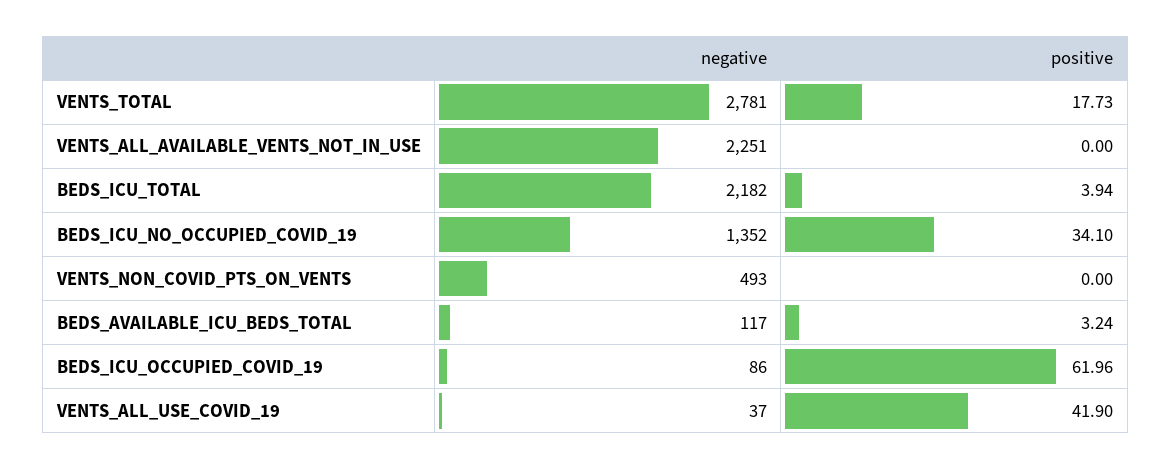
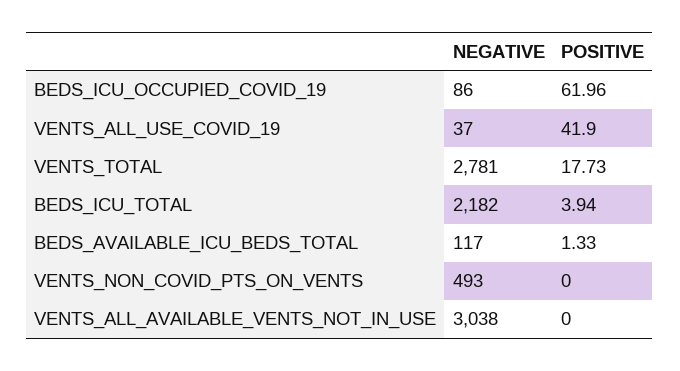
  {
    "negative": {
      "VENTS_TOTAL": 2781,
-     "VENTS_ALL_AVAILABLE_VENTS_NOT_IN_USE": 2251,
+     "VENTS_ALL_AVAILABLE_VENTS_NOT_IN_USE": 3038,
      "BEDS_ICU_TOTAL": 2182,
-     "BEDS_ICU_NO_OCCUPIED_COVID_19": 1352,
      "VENTS_NON_COVID_PTS_ON_VENTS": 493,
      "BEDS_AVAILABLE_ICU_BEDS_TOTAL": 117,
      "BEDS_ICU_OCCUPIED_COVID_19": 86,
      "VENTS_ALL_USE_COVID_19": 37
    },
    "positive": {
      "VENTS_TOTAL": 17.73,
      "VENTS_ALL_AVAILABLE_VENTS_NOT_IN_USE": 0,
      "BEDS_ICU_TOTAL": 3.94,
-     "BEDS_ICU_NO_OCCUPIED_COVID_19": 34.1,
      "VENTS_NON_COVID_PTS_ON_VENTS": 0,
-     "BEDS_AVAILABLE_ICU_BEDS_TOTAL": 3.24,
+     "BEDS_AVAILABLE_ICU_BEDS_TOTAL": 1.33,
      "BEDS_ICU_OCCUPIED_COVID_19": 61.96,
      "VENTS_ALL_USE_COVID_19": 41.9
    }
  }

